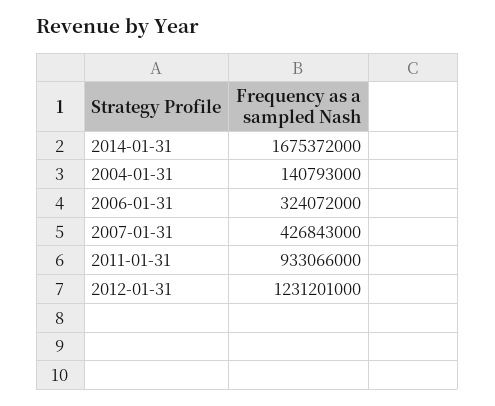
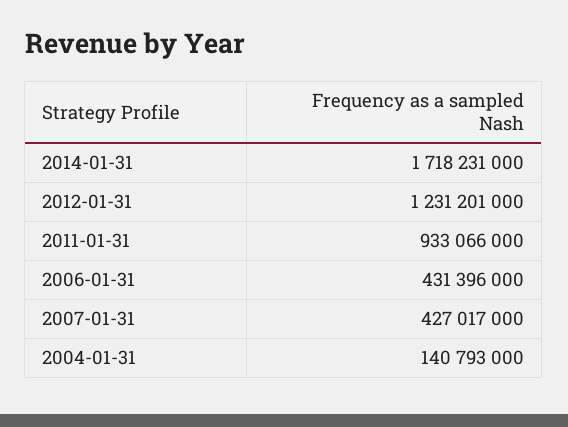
  {
-   "2014-01-31": 1675372000,
+   "2014-01-31": 1718231000,
    "2004-01-31": 140793000,
-   "2006-01-31": 324072000,
+   "2006-01-31": 431396000,
-   "2007-01-31": 426843000,
+   "2007-01-31": 427017000,
    "2011-01-31": 933066000,
    "2012-01-31": 1231201000
  }

